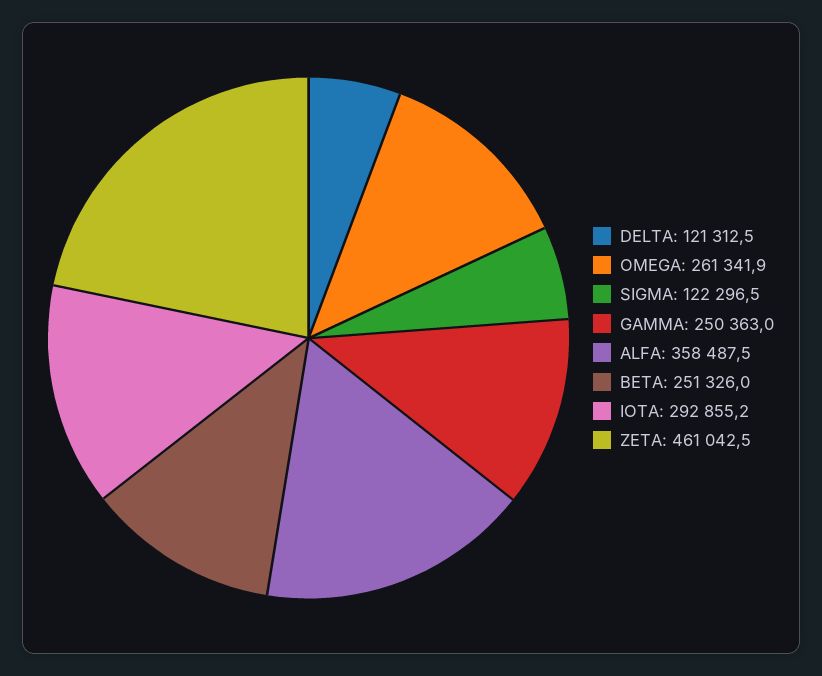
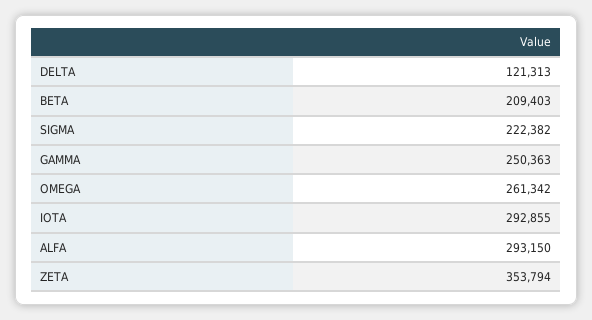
  {
    "DELTA": 121312.5,
    "OMEGA": 261341.9,
-   "SIGMA": 122296.5,
+   "SIGMA": 222382,
    "GAMMA": 250363,
-   "ALFA": 358487.5,
+   "ALFA": 293150,
-   "BETA": 251326,
+   "BETA": 209403,
    "IOTA": 292855.2,
-   "ZETA": 461042.5
+   "ZETA": 353794
  }

